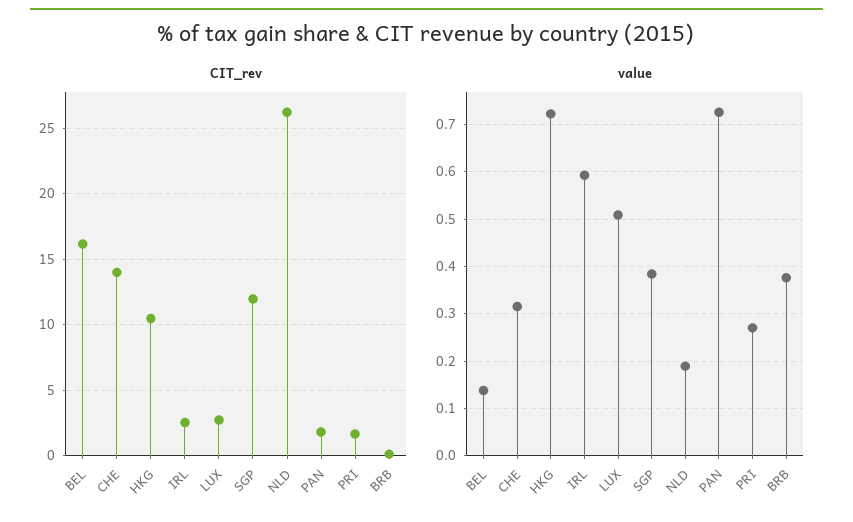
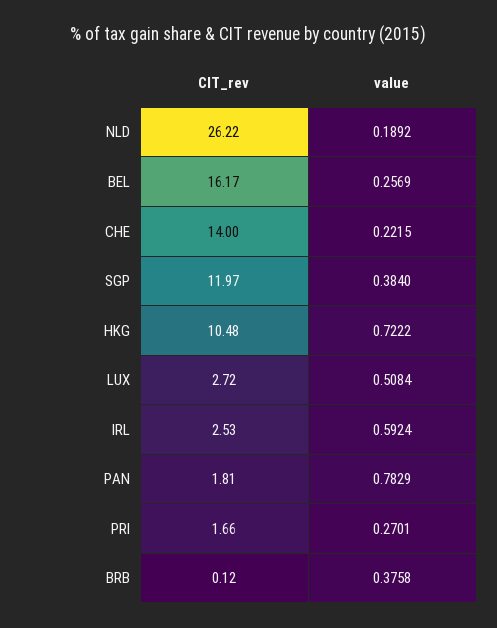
  {
    "CIT_rev": {
      "BEL": 16.17,
      "CHE": 14,
      "HKG": 10.48,
      "IRL": 2.53,
      "LUX": 2.72,
      "SGP": 11.97,
      "NLD": 26.22,
      "PAN": 1.81,
      "PRI": 1.66,
      "BRB": 0.12
    },
    "value": {
-     "BEL": 0.14,
+     "BEL": 0.2569,
-     "CHE": 0.32,
+     "CHE": 0.2215,
      "HKG": 0.7222,
      "IRL": 0.5924,
      "LUX": 0.5084,
      "SGP": 0.384,
      "NLD": 0.1892,
-     "PAN": 0.72,
+     "PAN": 0.7829,
      "PRI": 0.2701,
      "BRB": 0.3758
    }
  }

